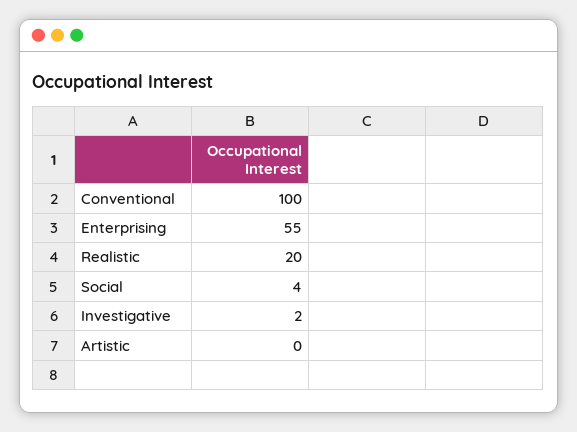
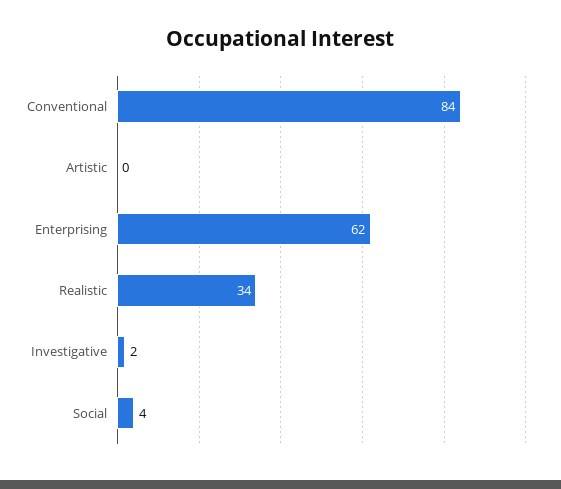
  {
-   "Conventional": 100,
+   "Conventional": 84,
-   "Enterprising": 55,
+   "Enterprising": 62,
-   "Realistic": 20,
+   "Realistic": 34,
    "Social": 4,
    "Investigative": 2,
    "Artistic": 0
  }

